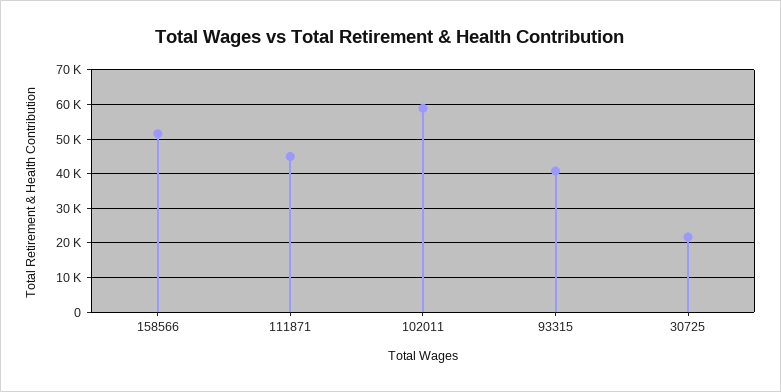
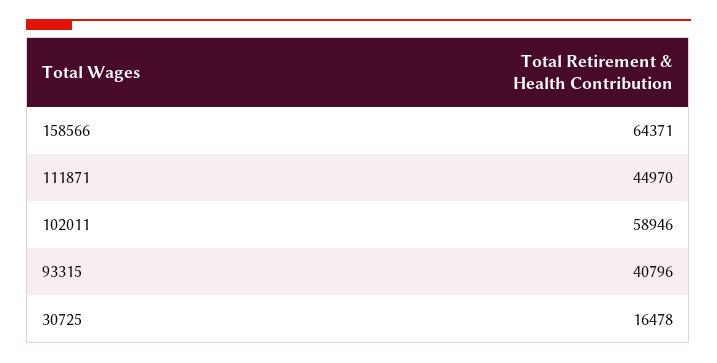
  {
-   "158566": 52000,
+   "158566": 64371,
    "111871": 44970,
    "102011": 58946,
    "93315": 40796,
-   "30725": 22000
+   "30725": 16478
  }

